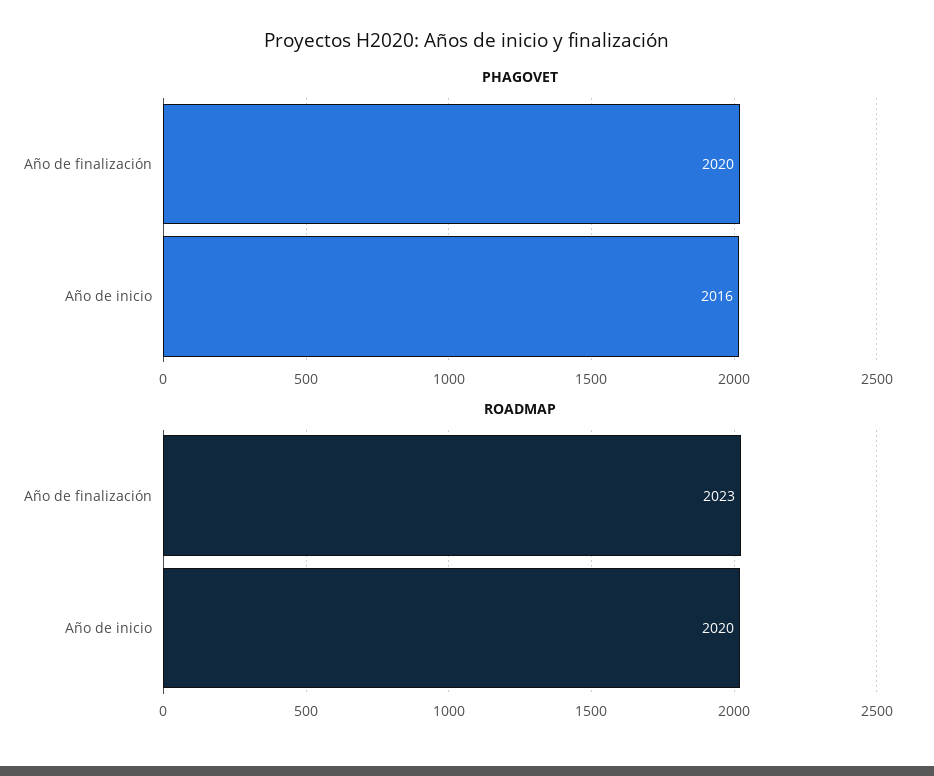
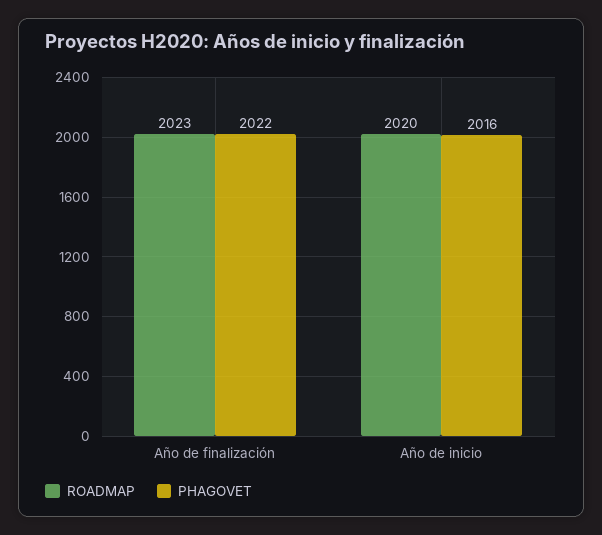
  {
    "PHAGOVET": {
-     "Año de finalización": 2020,
+     "Año de finalización": 2022,
      "Año de inicio": 2016
    },
    "ROADMAP": {
      "Año de finalización": 2023,
      "Año de inicio": 2020
    }
  }

